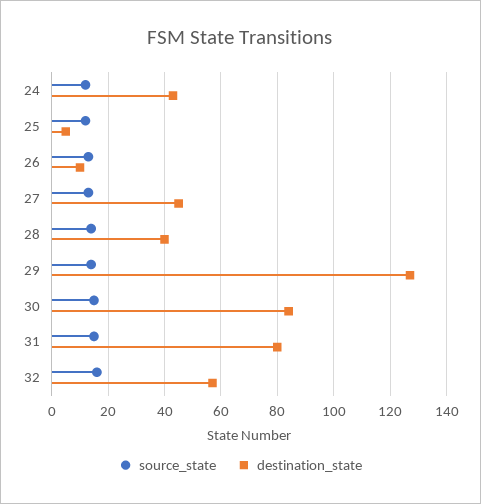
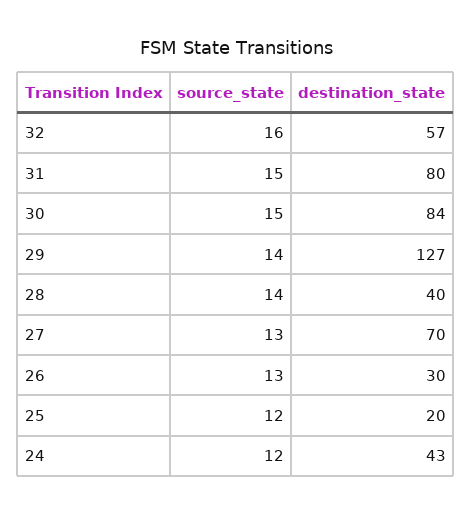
  {
    "source_state": {
      "24": 12,
      "25": 12,
      "26": 13,
      "27": 13,
      "28": 14,
      "29": 14,
      "30": 15,
      "31": 15,
      "32": 16
    },
    "destination_state": {
      "24": 43,
-     "25": 5,
+     "25": 20,
-     "26": 10,
+     "26": 30,
-     "27": 45,
+     "27": 70,
      "28": 40,
      "29": 127,
      "30": 84,
      "31": 80,
      "32": 57
    }
  }

